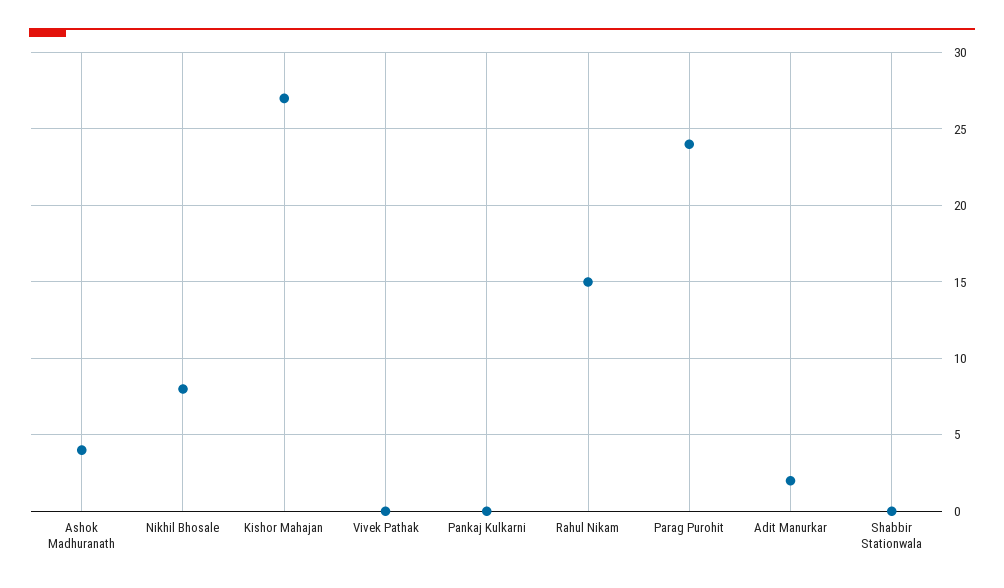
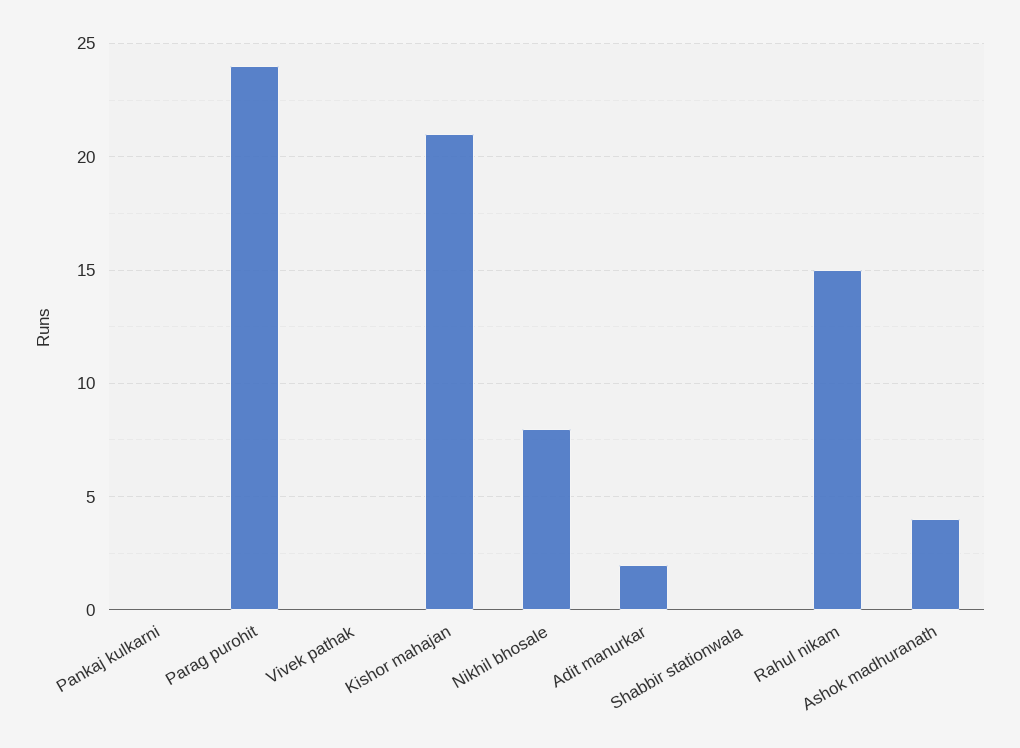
  {
    "Ashok Madhuranath": 4,
    "Nikhil Bhosale": 8,
-   "Kishor Mahajan": 27,
+   "Kishor Mahajan": 21,
    "Vivek Pathak": 0,
    "Pankaj Kulkarni": 0,
    "Rahul Nikam": 15,
    "Parag Purohit": 24,
    "Adit Manurkar": 2,
    "Shabbir Stationwala": 0
  }

